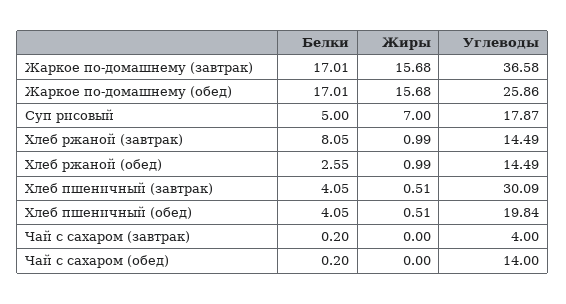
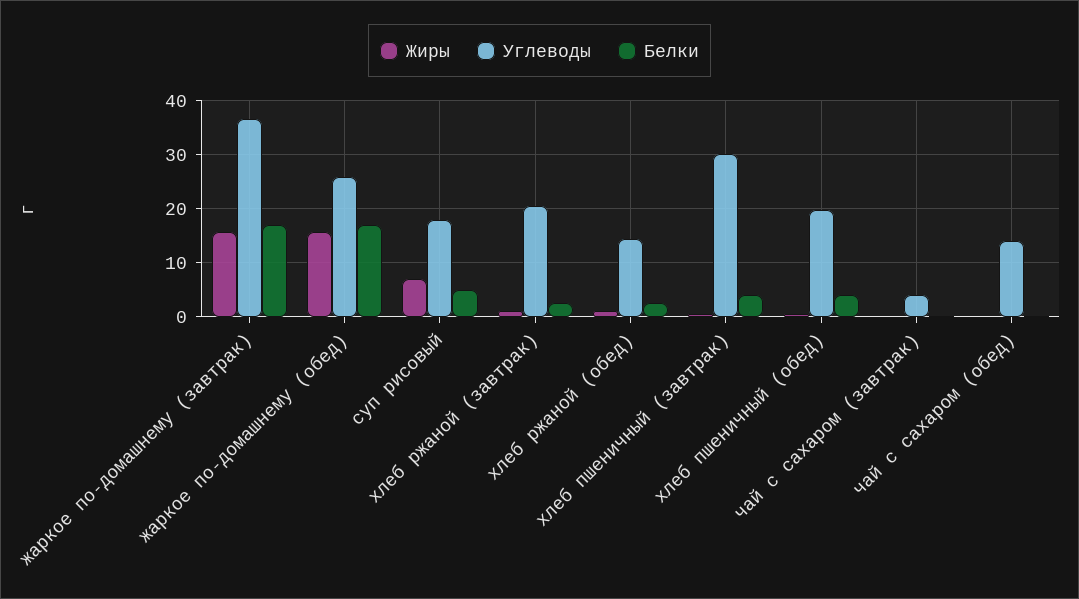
  {
    "Белки": {
      "Жаркое по-домашнему (завтрак)": 17.01,
      "Жаркое по-домашнему (обед)": 17.01,
      "Суп рисовый": 5,
-     "Хлеб ржаной (завтрак)": 8.05,
+     "Хлеб ржаной (завтрак)": 2,
      "Хлеб ржаной (обед)": 2.55,
      "Хлеб пшеничный (завтрак)": 4.05,
      "Хлеб пшеничный (обед)": 4.05,
      "Чай с сахаром (завтрак)": 0.2,
      "Чай с сахаром (обед)": 0.2
    },
    "Жиры": {
      "Жаркое по-домашнему (завтрак)": 15.68,
      "Жаркое по-домашнему (обед)": 15.68,
      "Суп рисовый": 7,
      "Хлеб ржаной (завтрак)": 0.99,
      "Хлеб ржаной (обед)": 0.99,
      "Хлеб пшеничный (завтрак)": 0.51,
      "Хлеб пшеничный (обед)": 0.51,
      "Чай с сахаром (завтрак)": 0,
      "Чай с сахаром (обед)": 0
    },
    "Углеводы": {
      "Жаркое по-домашнему (завтрак)": 36.58,
      "Жаркое по-домашнему (обед)": 25.86,
      "Суп рисовый": 17.87,
-     "Хлеб ржаной (завтрак)": 14.49,
+     "Хлеб ржаной (завтрак)": 20,
      "Хлеб ржаной (обед)": 14.49,
      "Хлеб пшеничный (завтрак)": 30.09,
      "Хлеб пшеничный (обед)": 19.84,
      "Чай с сахаром (завтрак)": 4,
      "Чай с сахаром (обед)": 14
    }
  }

